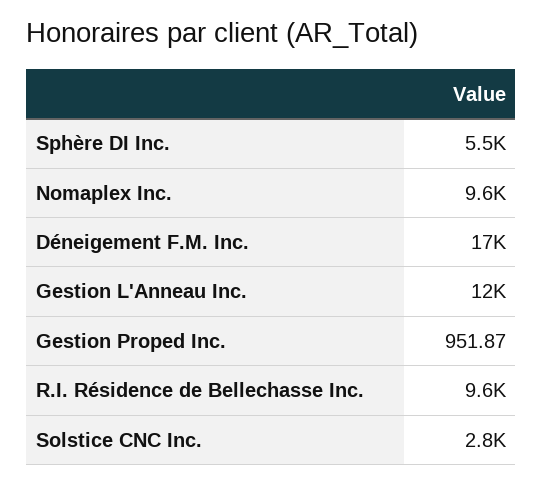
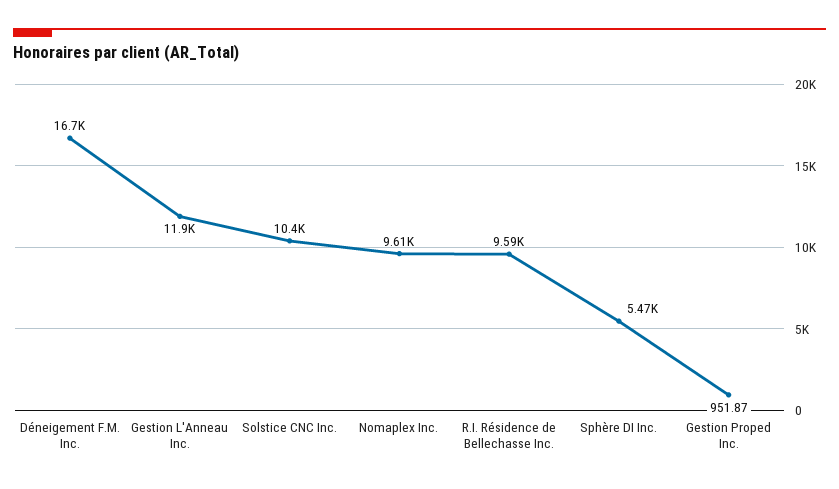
  {
    "Sphère DI Inc.": 5470,
    "Nomaplex Inc.": 9610,
    "Déneigement F.M. Inc.": 16700,
    "Gestion L'Anneau Inc.": 11900,
    "Gestion Proped Inc.": 951.87,
    "R.I. Résidence de Bellechasse Inc.": 9590,
-   "Solstice CNC Inc.": 2800
+   "Solstice CNC Inc.": 10400
  }

